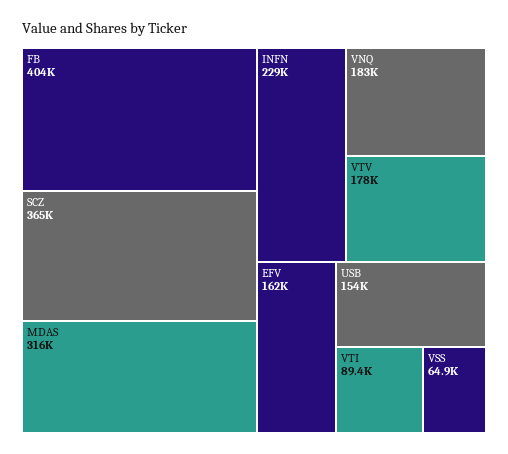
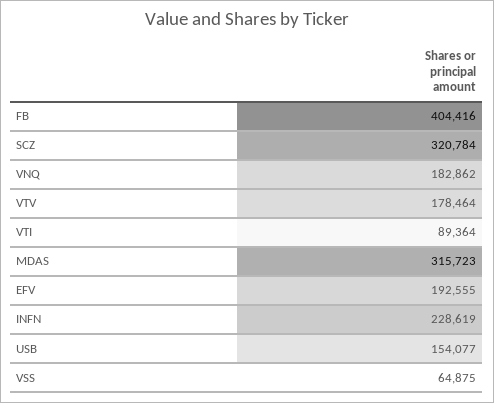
  {
    "FB": 404416,
-   "SCZ": 365000,
+   "SCZ": 320784,
    "MDAS": 315723,
    "INFN": 228619,
    "VNQ": 182862,
    "VTV": 178464,
-   "EFV": 162000,
+   "EFV": 192555,
    "USB": 154077,
    "VTI": 89364,
    "VSS": 64875
  }

